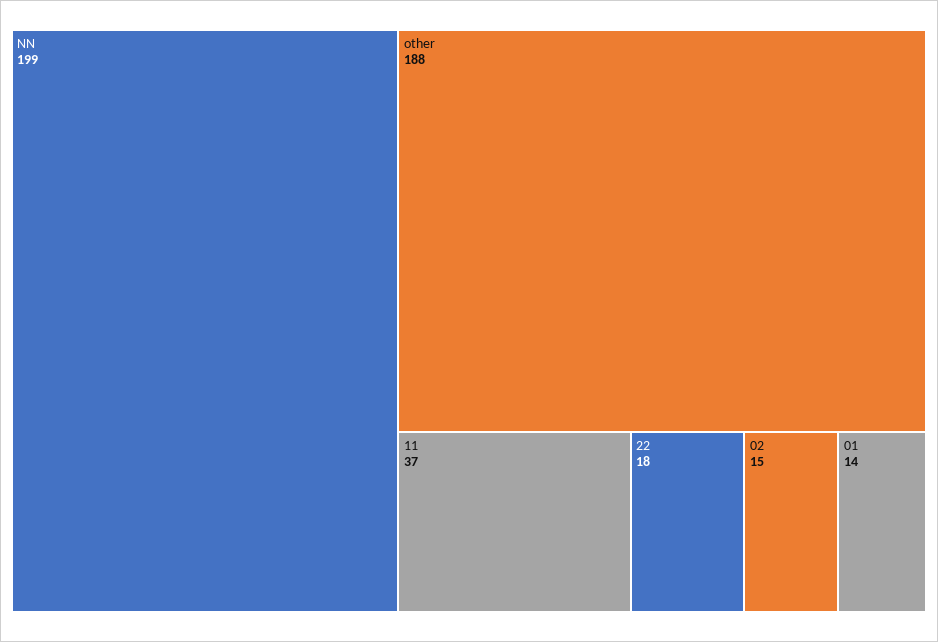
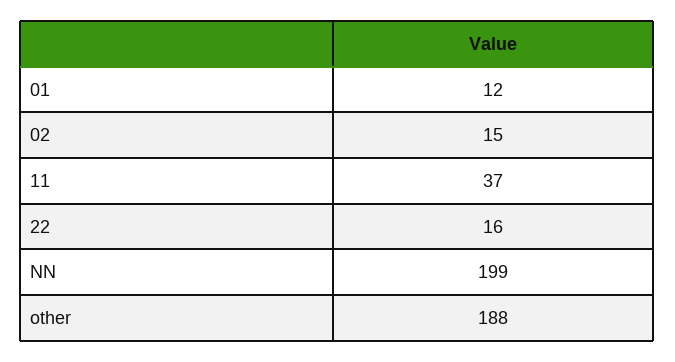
  {
    "NN": 199,
    "other": 188,
    "11": 37,
-   "22": 18,
+   "22": 16,
    "02": 15,
-   "01": 14
+   "01": 12
  }

